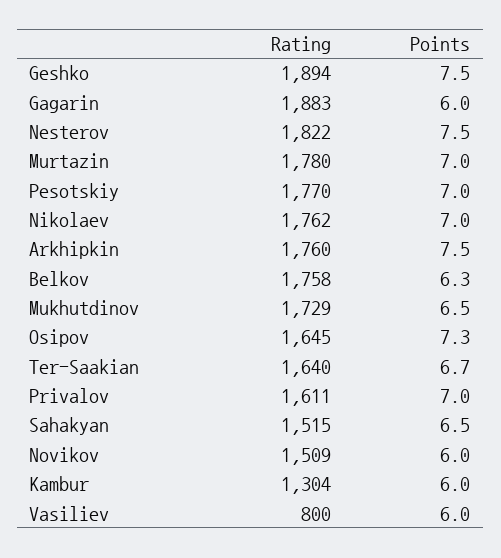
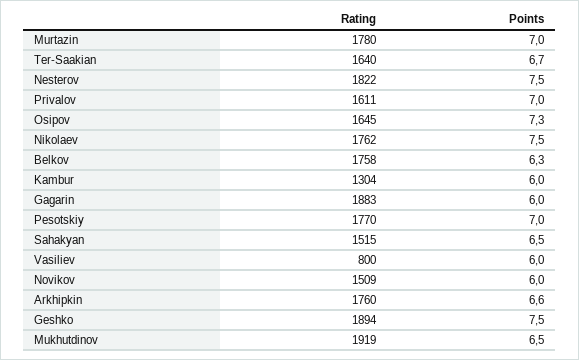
  {
    "Rating": {
      "Geshko": 1894,
      "Gagarin": 1883,
      "Nesterov": 1822,
      "Murtazin": 1780,
      "Pesotskiy": 1770,
      "Nikolaev": 1762,
      "Arkhipkin": 1760,
      "Belkov": 1758,
-     "Mukhutdinov": 1729,
+     "Mukhutdinov": 1919,
      "Osipov": 1645,
      "Ter-Saakian": 1640,
      "Privalov": 1611,
      "Sahakyan": 1515,
      "Novikov": 1509,
      "Kambur": 1304,
      "Vasiliev": 800
    },
    "Points": {
      "Geshko": 7.5,
      "Gagarin": 6,
      "Nesterov": 7.5,
      "Murtazin": 7,
      "Pesotskiy": 7,
-     "Nikolaev": 7,
+     "Nikolaev": 7.5,
-     "Arkhipkin": 7.5,
+     "Arkhipkin": 6.6,
      "Belkov": 6.3,
      "Mukhutdinov": 6.5,
      "Osipov": 7.3,
      "Ter-Saakian": 6.7,
      "Privalov": 7,
      "Sahakyan": 6.5,
      "Novikov": 6,
      "Kambur": 6,
      "Vasiliev": 6
    }
  }

